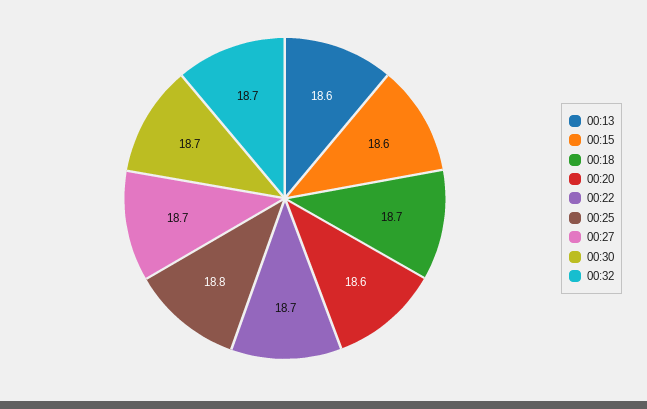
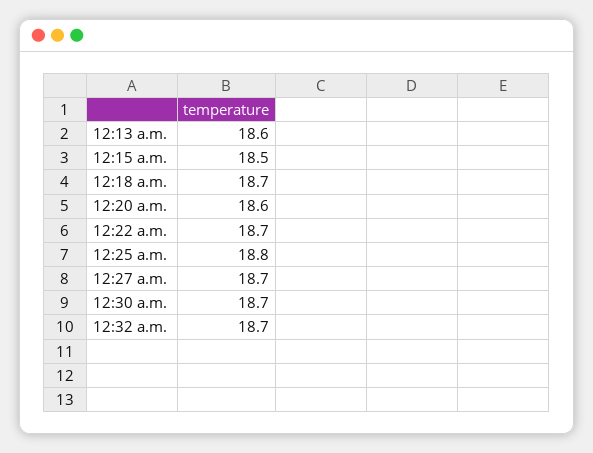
  {
    "00:13": 18.6,
-   "00:15": 18.6,
+   "00:15": 18.5,
    "00:18": 18.7,
    "00:20": 18.6,
    "00:22": 18.7,
    "00:25": 18.8,
    "00:27": 18.7,
    "00:30": 18.7,
    "00:32": 18.7
  }

